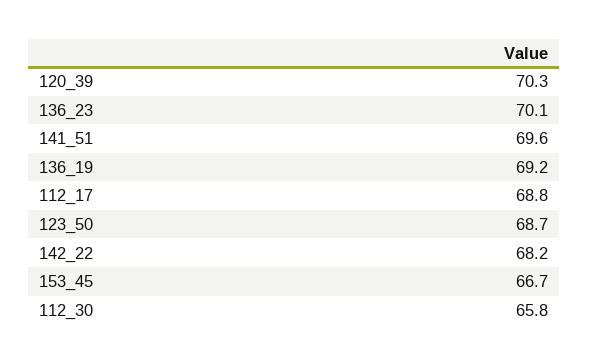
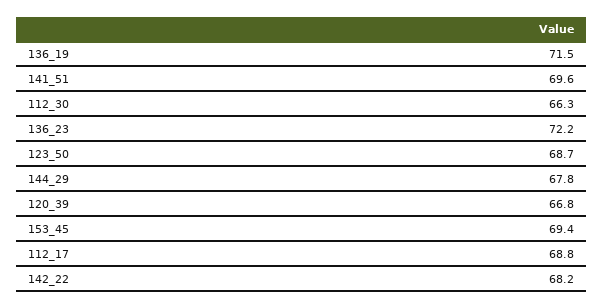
  {
-   "120_39": 70.3,
+   "120_39": 66.8,
-   "136_23": 70.1,
+   "136_23": 72.2,
    "141_51": 69.6,
-   "136_19": 69.2,
+   "136_19": 71.5,
    "112_17": 68.8,
    "123_50": 68.7,
    "142_22": 68.2,
-   "153_45": 66.7,
+   "153_45": 69.4,
-   "112_30": 65.8
+   "112_30": 66.3,
+   "144_29": 67.8
  }

